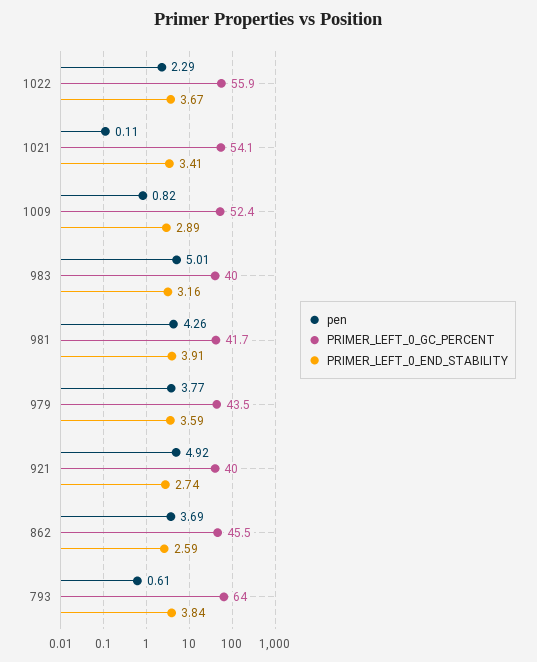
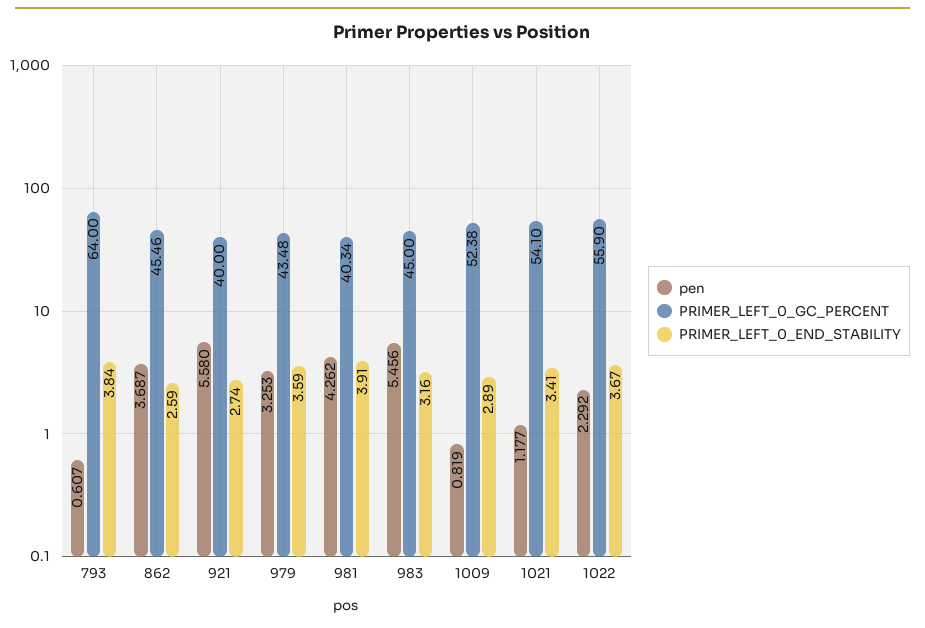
  {
    "pen": {
      "1022": 2.292,
-     "1021": 0.11,
+     "1021": 1.177,
      "1009": 0.819,
-     "983": 5.01,
+     "983": 5.456,
      "981": 4.262,
-     "979": 3.77,
+     "979": 3.253,
-     "921": 4.92,
+     "921": 5.58,
      "862": 3.687,
      "793": 0.607
    },
    "PRIMER_LEFT_0_GC_PERCENT": {
      "1022": 55.9,
      "1021": 54.1,
      "1009": 52.38,
-     "983": 40,
+     "983": 45,
-     "981": 41.7,
+     "981": 40.34,
      "979": 43.48,
      "921": 40,
      "862": 45.46,
      "793": 64
    },
    "PRIMER_LEFT_0_END_STABILITY": {
      "1022": 3.67,
      "1021": 3.41,
      "1009": 2.89,
      "983": 3.16,
      "981": 3.91,
      "979": 3.59,
      "921": 2.74,
      "862": 2.59,
      "793": 3.84
    }
  }

